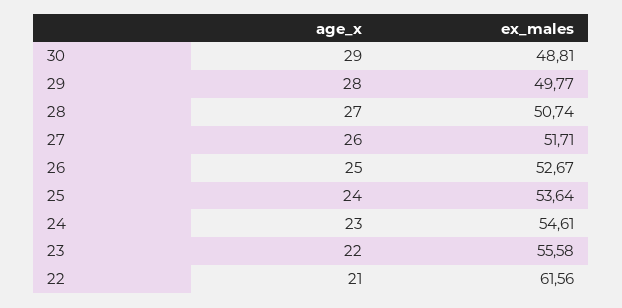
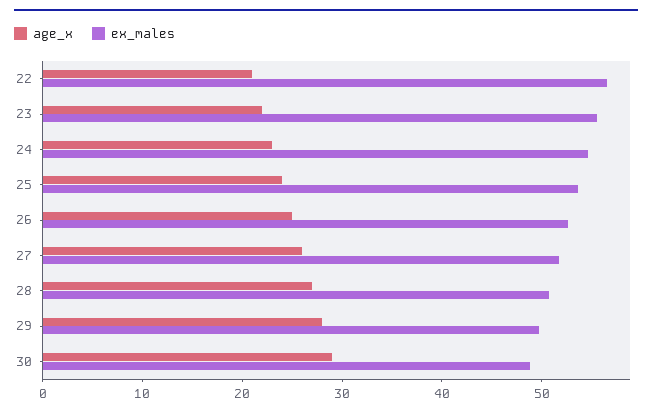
  {
    "age_x": {
      "30": 29,
      "29": 28,
      "28": 27,
      "27": 26,
      "26": 25,
      "25": 24,
      "24": 23,
      "23": 22,
      "22": 21
    },
    "ex_males": {
      "30": 48.81,
      "29": 49.77,
      "28": 50.74,
      "27": 51.71,
      "26": 52.67,
      "25": 53.64,
      "24": 54.61,
      "23": 55.58,
-     "22": 61.56
+     "22": 56
    }
  }

